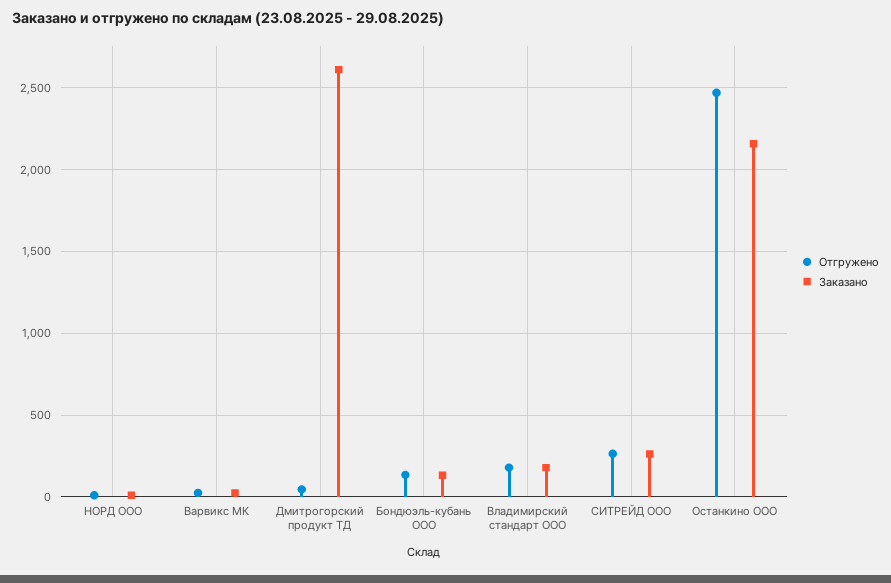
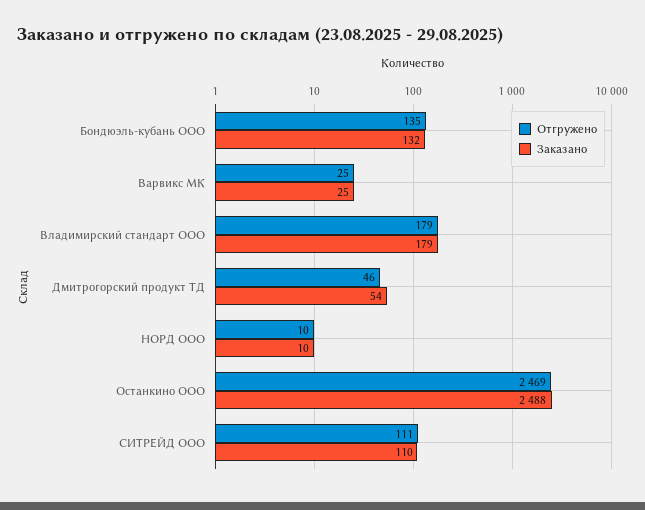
  {
    "Отгружено": {
      "НОРД ООО": 10,
      "Варвикс МК": 25,
      "Дмитрогорский продукт ТД": 46,
      "Бондюэль-кубань ООО": 135,
      "Владимирский стандарт ООО": 179,
-     "СИТРЕЙД ООО": 250,
+     "СИТРЕЙД ООО": 111,
      "Останкино ООО": 2469
    },
    "Заказано": {
      "НОРД ООО": 10,
      "Варвикс МК": 25,
-     "Дмитрогорский продукт ТД": 2600,
+     "Дмитрогорский продукт ТД": 54,
      "Бондюэль-кубань ООО": 132,
      "Владимирский стандарт ООО": 179,
-     "СИТРЕЙД ООО": 250,
+     "СИТРЕЙД ООО": 110,
-     "Останкино ООО": 2150
+     "Останкино ООО": 2488
    }
  }

